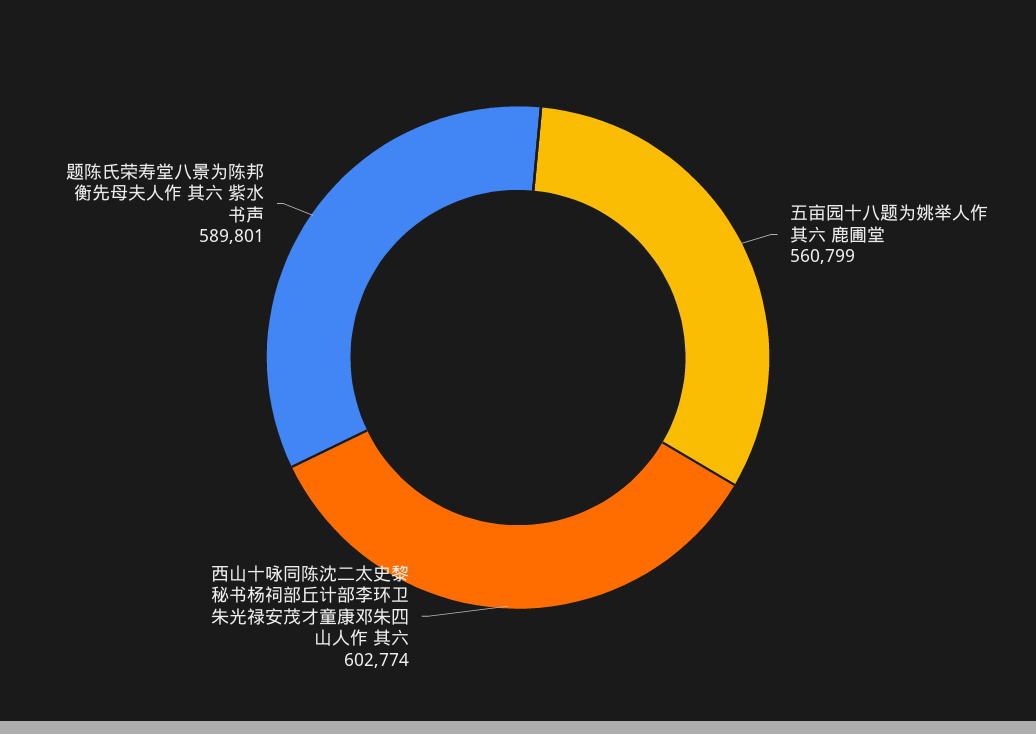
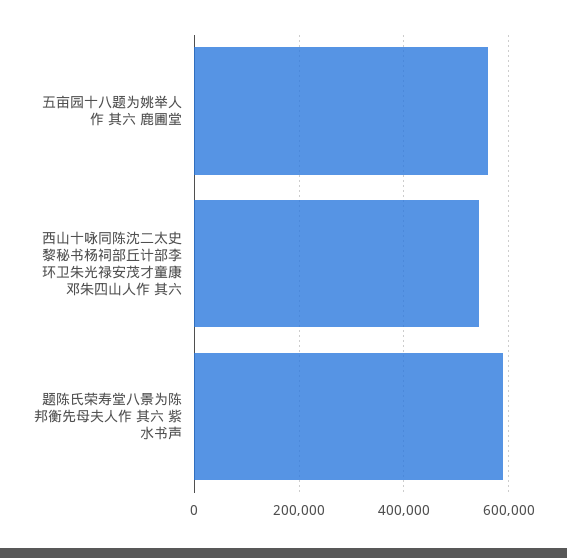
  {
    "五亩园十八题为姚举人作 其六 鹿圃堂": 560799,
-   "西山十咏同陈沈二太史黎秘书杨祠部丘计部李环卫朱光禄安茂才童康邓朱四山人作 其六": 602774,
+   "西山十咏同陈沈二太史黎秘书杨祠部丘计部李环卫朱光禄安茂才童康邓朱四山人作 其六": 540000,
    "题陈氏荣寿堂八景为陈邦衡先母夫人作 其六 紫水书声": 589801
  }

